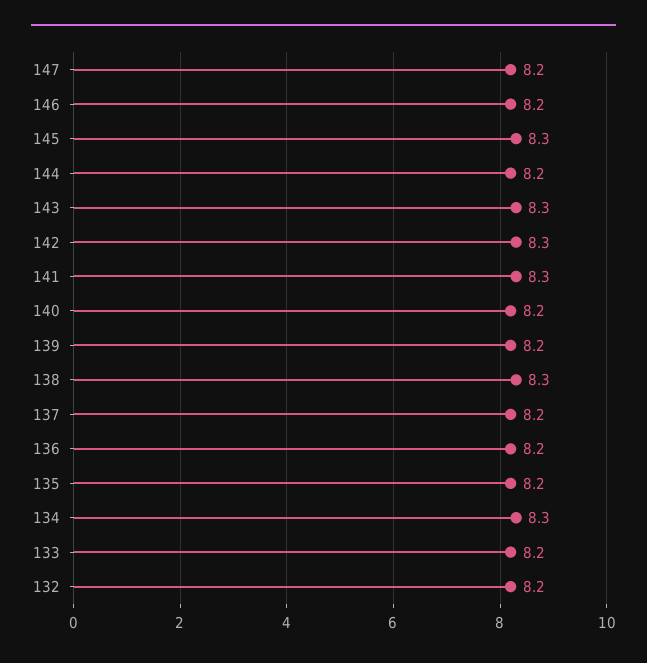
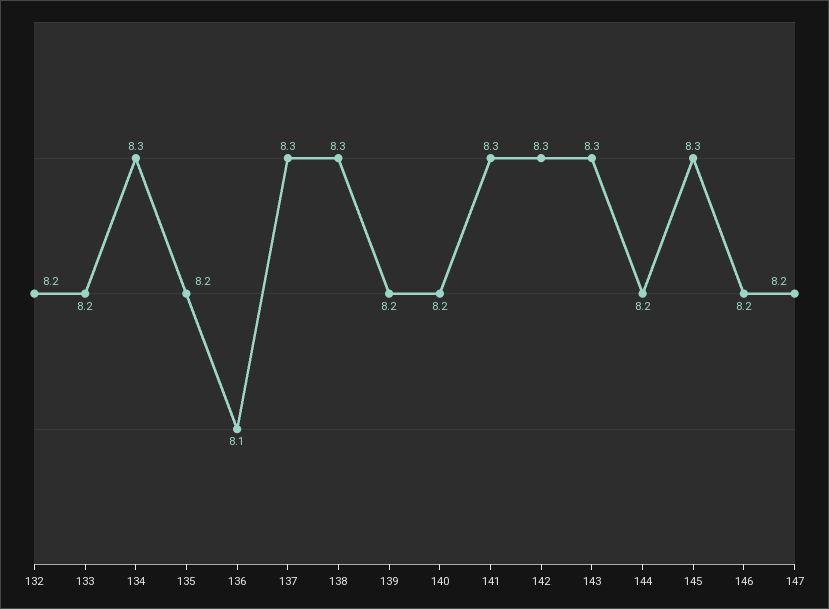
  {
    "147": 8.2,
    "146": 8.2,
    "145": 8.3,
    "144": 8.2,
    "143": 8.3,
    "142": 8.3,
    "141": 8.3,
    "140": 8.2,
    "139": 8.2,
    "138": 8.3,
-   "137": 8.2,
+   "137": 8.3,
-   "136": 8.2,
+   "136": 8.1,
    "135": 8.2,
    "134": 8.3,
    "133": 8.2,
    "132": 8.2
  }

